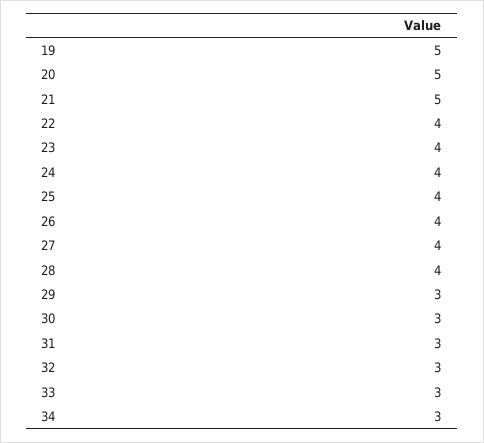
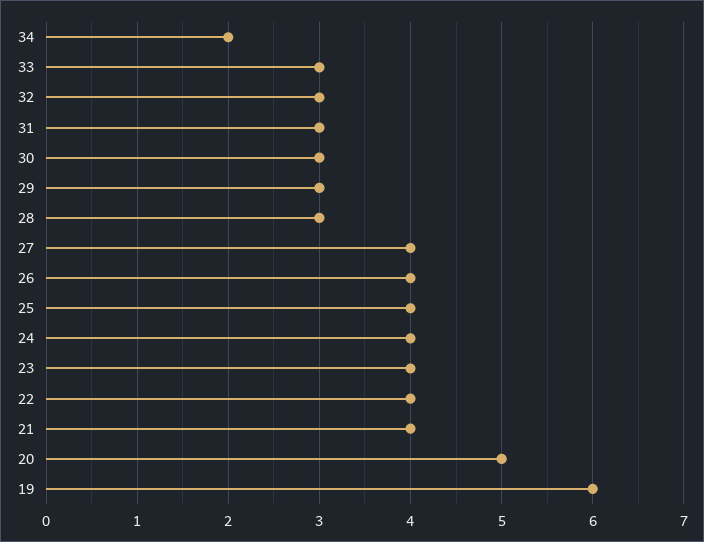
  {
-   "19": 5,
+   "19": 6,
    "20": 5,
-   "21": 5,
+   "21": 4,
    "22": 4,
    "23": 4,
    "24": 4,
    "25": 4,
    "26": 4,
    "27": 4,
-   "28": 4,
+   "28": 3,
    "29": 3,
    "30": 3,
    "31": 3,
    "32": 3,
    "33": 3,
-   "34": 3
+   "34": 2
  }

